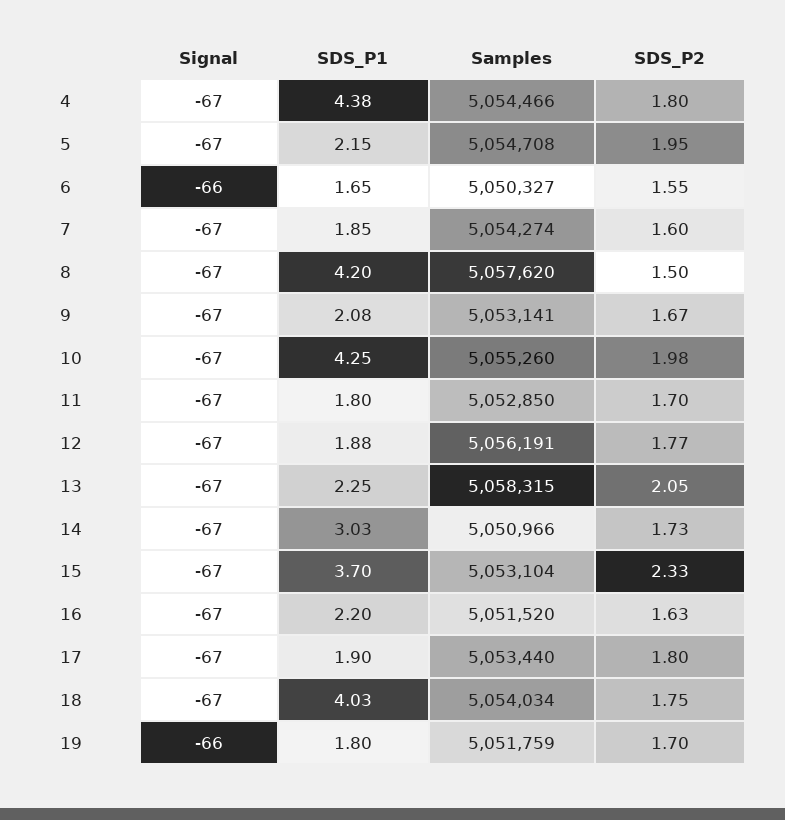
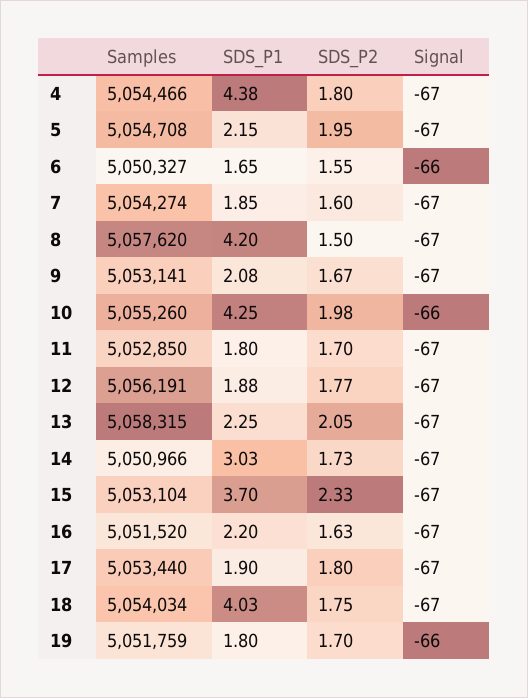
  {
    "Signal": {
      "4": -67,
      "5": -67,
      "6": -66,
      "7": -67,
      "8": -67,
      "9": -67,
-     "10": -67,
+     "10": -66,
      "11": -67,
      "12": -67,
      "13": -67,
      "14": -67,
      "15": -67,
      "16": -67,
      "17": -67,
      "18": -67,
      "19": -66
    },
    "SDS_P1": {
      "4": 4.38,
      "5": 2.15,
      "6": 1.65,
      "7": 1.85,
      "8": 4.2,
      "9": 2.08,
      "10": 4.25,
      "11": 1.8,
      "12": 1.88,
      "13": 2.25,
      "14": 3.03,
      "15": 3.7,
      "16": 2.2,
      "17": 1.9,
      "18": 4.03,
      "19": 1.8
    },
    "Samples": {
      "4": 5054466,
      "5": 5054708,
      "6": 5050327,
      "7": 5054274,
      "8": 5057620,
      "9": 5053141,
      "10": 5055260,
      "11": 5052850,
      "12": 5056191,
      "13": 5058315,
      "14": 5050966,
      "15": 5053104,
      "16": 5051520,
      "17": 5053440,
      "18": 5054034,
      "19": 5051759
    },
    "SDS_P2": {
      "4": 1.8,
      "5": 1.95,
      "6": 1.55,
      "7": 1.6,
      "8": 1.5,
      "9": 1.67,
      "10": 1.98,
      "11": 1.7,
      "12": 1.77,
      "13": 2.05,
      "14": 1.73,
      "15": 2.33,
      "16": 1.63,
      "17": 1.8,
      "18": 1.75,
      "19": 1.7
    }
  }

